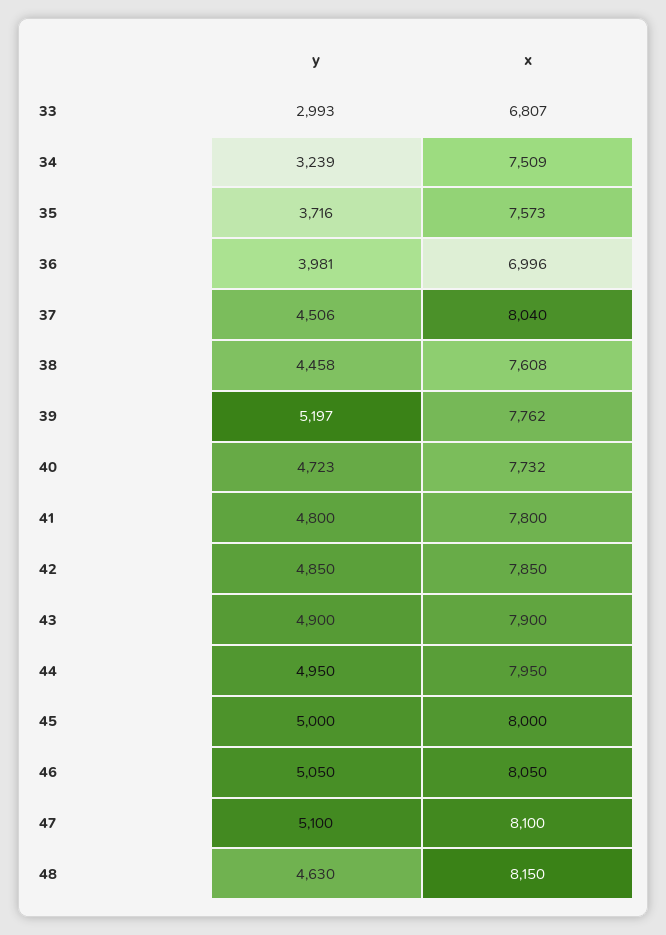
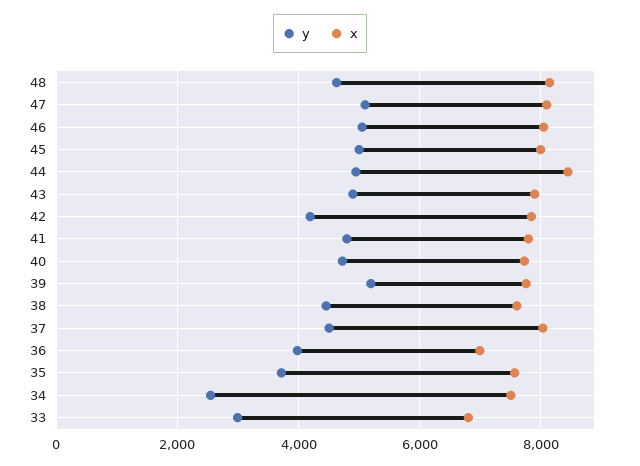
  {
    "y": {
      "33": 2993,
-     "34": 3239,
+     "34": 2600,
      "35": 3716,
      "36": 3981,
      "37": 4506,
      "38": 4458,
      "39": 5197,
      "40": 4723,
      "41": 4800,
-     "42": 4850,
+     "42": 4200,
      "43": 4900,
      "44": 4950,
      "45": 5000,
      "46": 5050,
      "47": 5100,
      "48": 4630
    },
    "x": {
      "33": 6807,
      "34": 7509,
      "35": 7573,
      "36": 6996,
      "37": 8040,
      "38": 7608,
      "39": 7762,
      "40": 7732,
      "41": 7800,
      "42": 7850,
      "43": 7900,
-     "44": 7950,
+     "44": 8400,
      "45": 8000,
      "46": 8050,
      "47": 8100,
      "48": 8150
    }
  }

